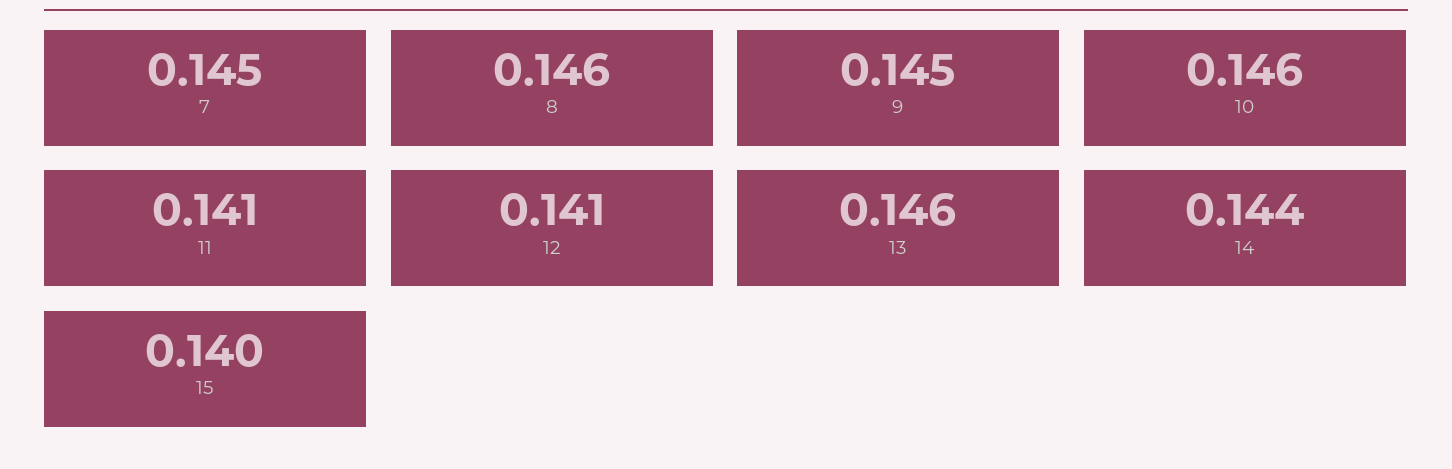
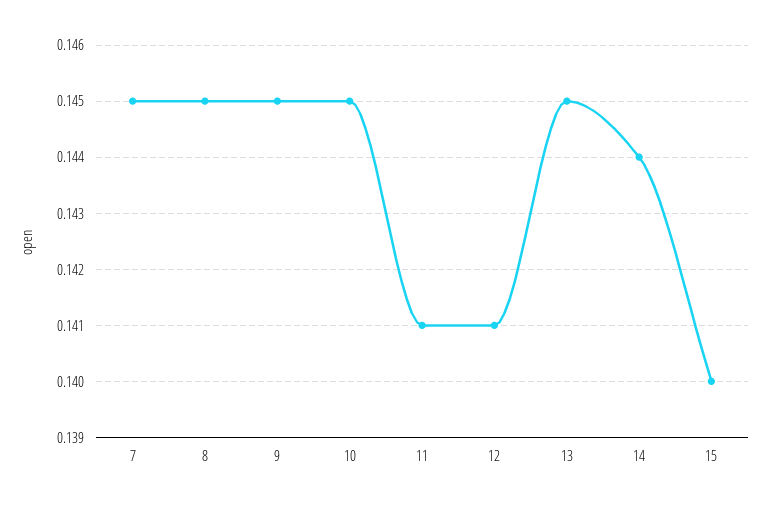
  {
    "7": 0.145,
-   "8": 0.146,
+   "8": 0.145,
    "9": 0.145,
-   "10": 0.146,
+   "10": 0.145,
    "11": 0.141,
    "12": 0.141,
-   "13": 0.146,
+   "13": 0.145,
    "14": 0.144,
    "15": 0.14
  }

